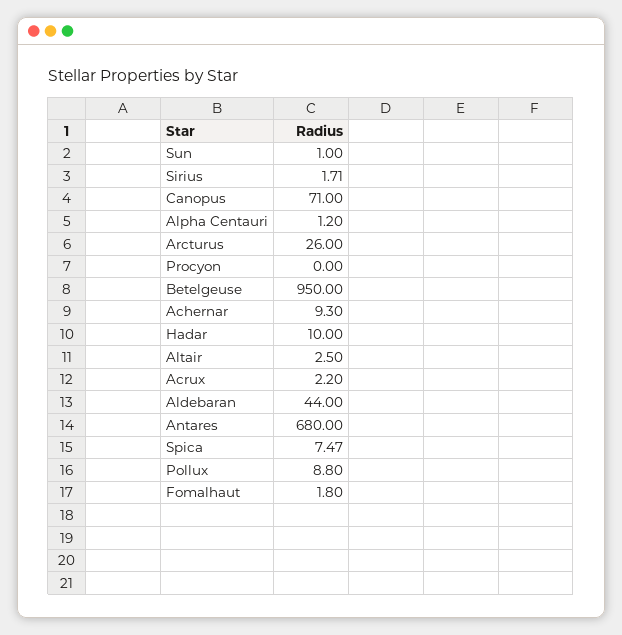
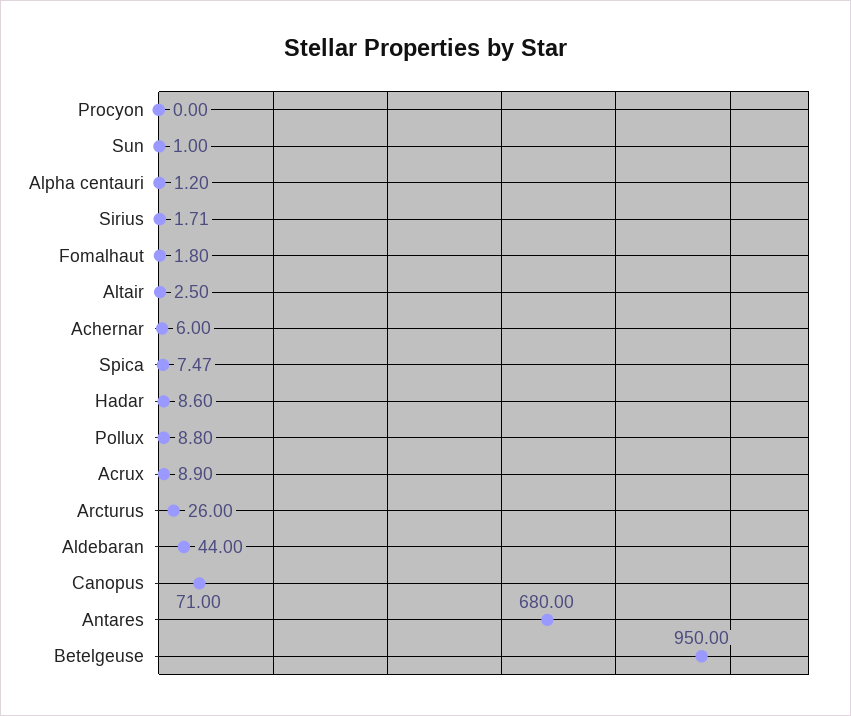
  {
    "Sun": 1,
    "Sirius": 1.71,
    "Canopus": 71,
    "Alpha Centauri": 1.2,
    "Arcturus": 26,
    "Procyon": 0,
    "Betelgeuse": 950,
-   "Achernar": 9.3,
+   "Achernar": 6,
-   "Hadar": 10,
+   "Hadar": 8.6,
    "Altair": 2.5,
-   "Acrux": 2.2,
+   "Acrux": 8.9,
    "Aldebaran": 44,
    "Antares": 680,
    "Spica": 7.47,
    "Pollux": 8.8,
    "Fomalhaut": 1.8
  }

